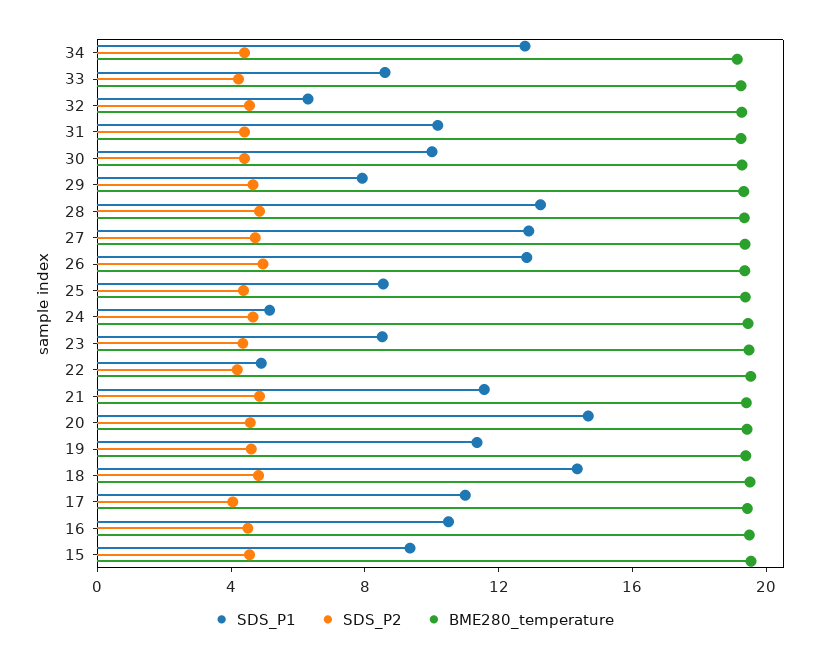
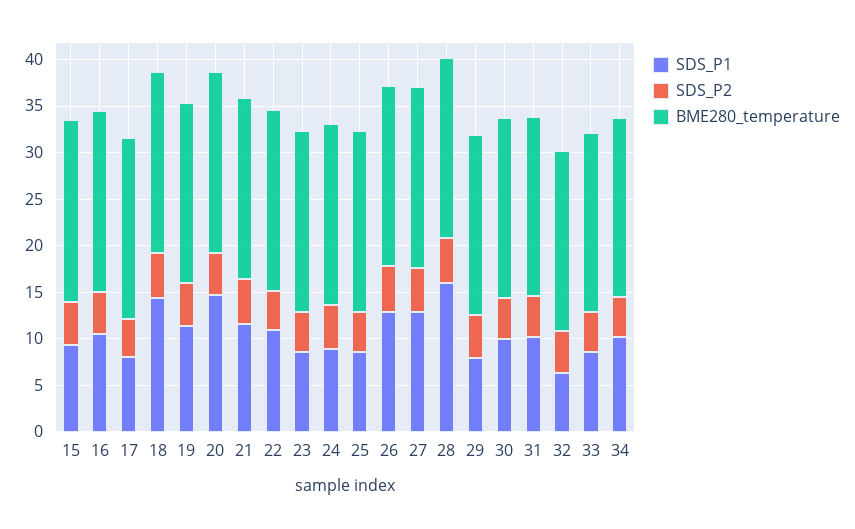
  {
    "SDS_P1": {
-     "34": 13,
+     "34": 10,
      "33": 9,
      "32": 6,
      "31": 10,
      "30": 10,
      "29": 8,
-     "28": 13,
+     "28": 16,
      "27": 13,
      "26": 13,
      "25": 9,
-     "24": 5,
+     "24": 9,
      "23": 9,
-     "22": 5,
+     "22": 11,
      "21": 12,
      "20": 15,
      "19": 11,
      "18": 14,
-     "17": 11,
+     "17": 8,
      "16": 11,
      "15": 9
    },
    "SDS_P2": {
      "34": 4,
      "33": 4,
      "32": 5,
      "31": 4,
      "30": 4,
      "29": 5,
      "28": 5,
      "27": 5,
      "26": 5,
      "25": 4,
      "24": 5,
      "23": 4,
      "22": 4,
      "21": 5,
      "20": 5,
      "19": 5,
      "18": 5,
      "17": 4,
      "16": 5,
      "15": 5
    },
    "BME280_temperature": {
      "34": 19,
      "33": 19,
      "32": 19,
      "31": 19,
      "30": 19,
      "29": 19,
      "28": 19,
      "27": 19,
      "26": 19,
      "25": 19,
      "24": 19,
      "23": 19,
      "22": 20,
      "21": 19,
      "20": 19,
      "19": 19,
      "18": 20,
      "17": 19,
      "16": 20,
      "15": 20
    }
  }

